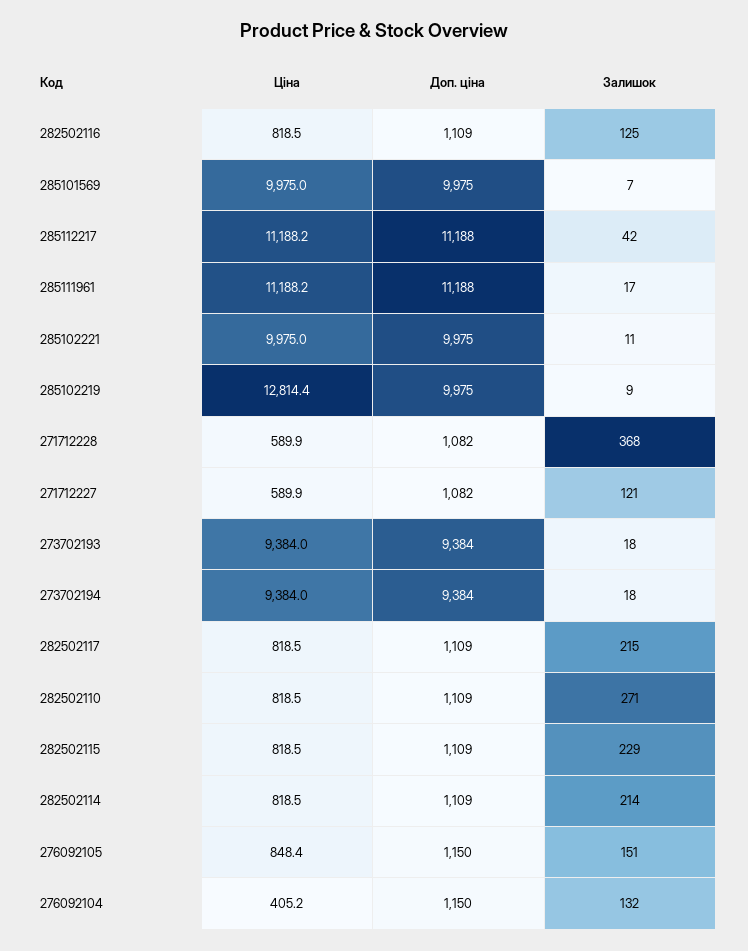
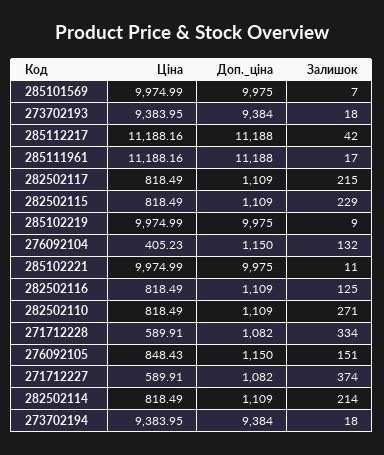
  {
    "Ціна": {
      "282502116": 818.49,
      "285101569": 9974.99,
      "285112217": 11188.16,
      "285111961": 11188.16,
      "285102221": 9974.99,
-     "285102219": 12814.4,
+     "285102219": 9974.99,
      "271712228": 589.91,
      "271712227": 589.91,
      "273702193": 9383.95,
      "273702194": 9383.95,
      "282502117": 818.49,
      "282502110": 818.49,
      "282502115": 818.49,
      "282502114": 818.49,
      "276092105": 848.43,
      "276092104": 405.23
    },
    "Доп. ціна": {
      "282502116": 1109,
      "285101569": 9975,
      "285112217": 11188,
      "285111961": 11188,
      "285102221": 9975,
      "285102219": 9975,
      "271712228": 1082,
      "271712227": 1082,
      "273702193": 9384,
      "273702194": 9384,
      "282502117": 1109,
      "282502110": 1109,
      "282502115": 1109,
      "282502114": 1109,
      "276092105": 1150,
      "276092104": 1150
    },
    "Залишок": {
      "282502116": 125,
      "285101569": 7,
      "285112217": 42,
      "285111961": 17,
      "285102221": 11,
      "285102219": 9,
-     "271712228": 368,
+     "271712228": 334,
-     "271712227": 121,
+     "271712227": 374,
      "273702193": 18,
      "273702194": 18,
      "282502117": 215,
      "282502110": 271,
      "282502115": 229,
      "282502114": 214,
      "276092105": 151,
      "276092104": 132
    }
  }

